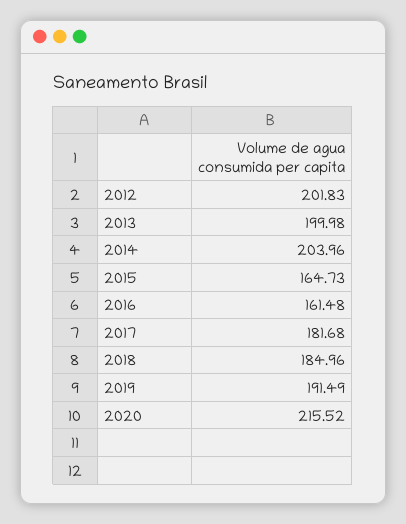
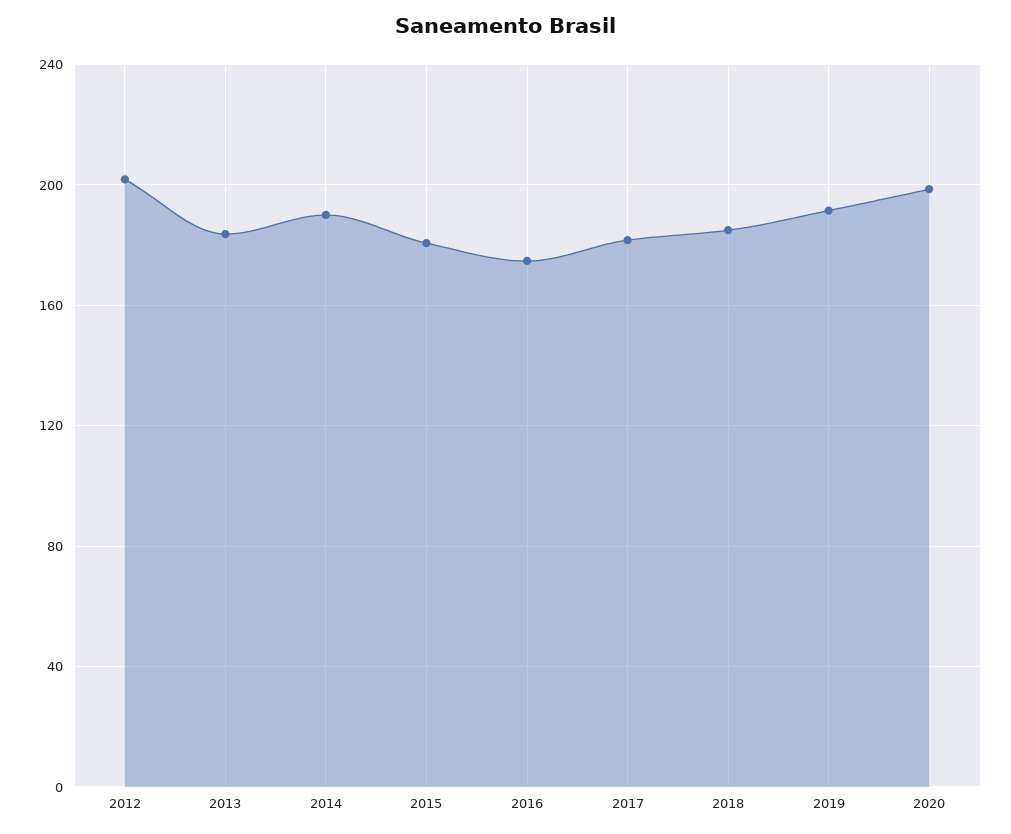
  {
    "2012": 201.83,
-   "2013": 199.98,
+   "2013": 185,
-   "2014": 203.96,
+   "2014": 190,
-   "2015": 164.73,
+   "2015": 180,
-   "2016": 161.48,
+   "2016": 175,
    "2017": 181.68,
    "2018": 184.96,
    "2019": 191.49,
-   "2020": 215.52
+   "2020": 200
  }

